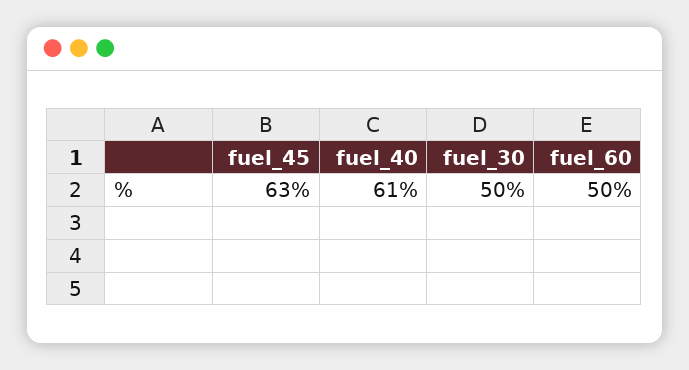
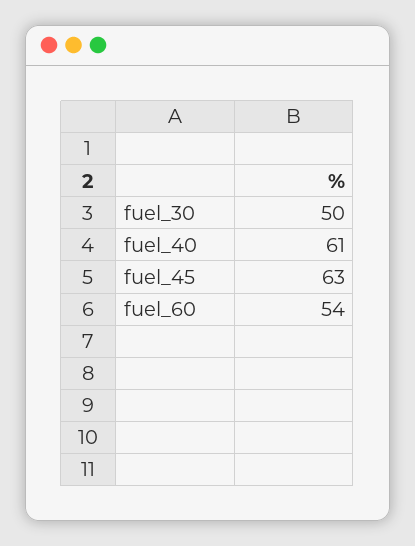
  {
    "fuel_45": 63,
    "fuel_40": 61,
    "fuel_30": 50,
-   "fuel_60": 50
+   "fuel_60": 54
  }

